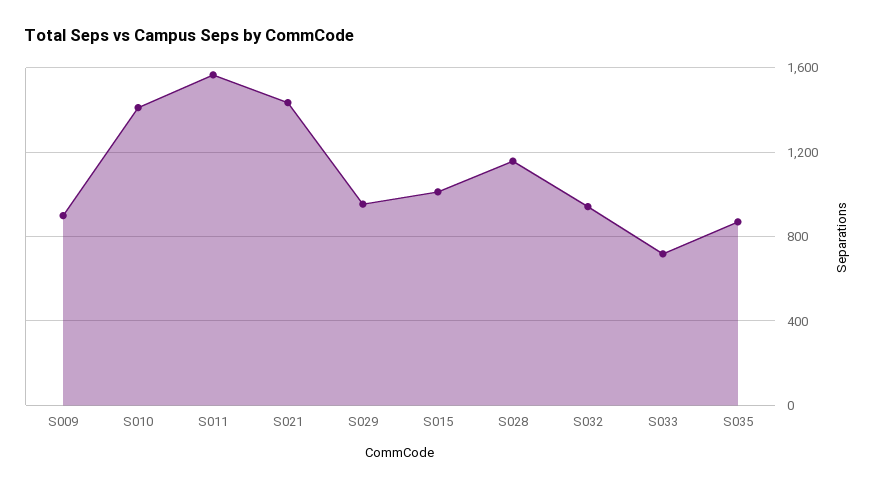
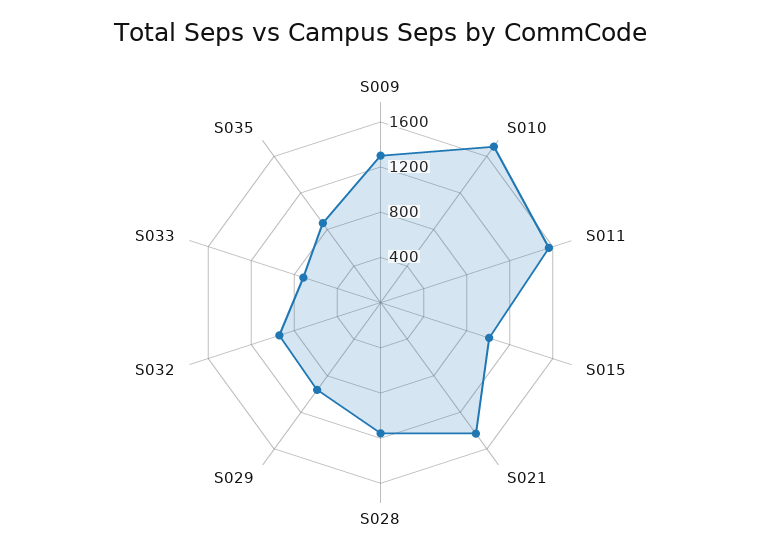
  {
-   "S009": 900,
+   "S009": 1300,
-   "S010": 1400,
+   "S010": 1700,
    "S011": 1550,
    "S021": 1450,
    "S029": 950,
    "S015": 1000,
    "S028": 1150,
    "S032": 950,
    "S033": 700,
    "S035": 850
  }

